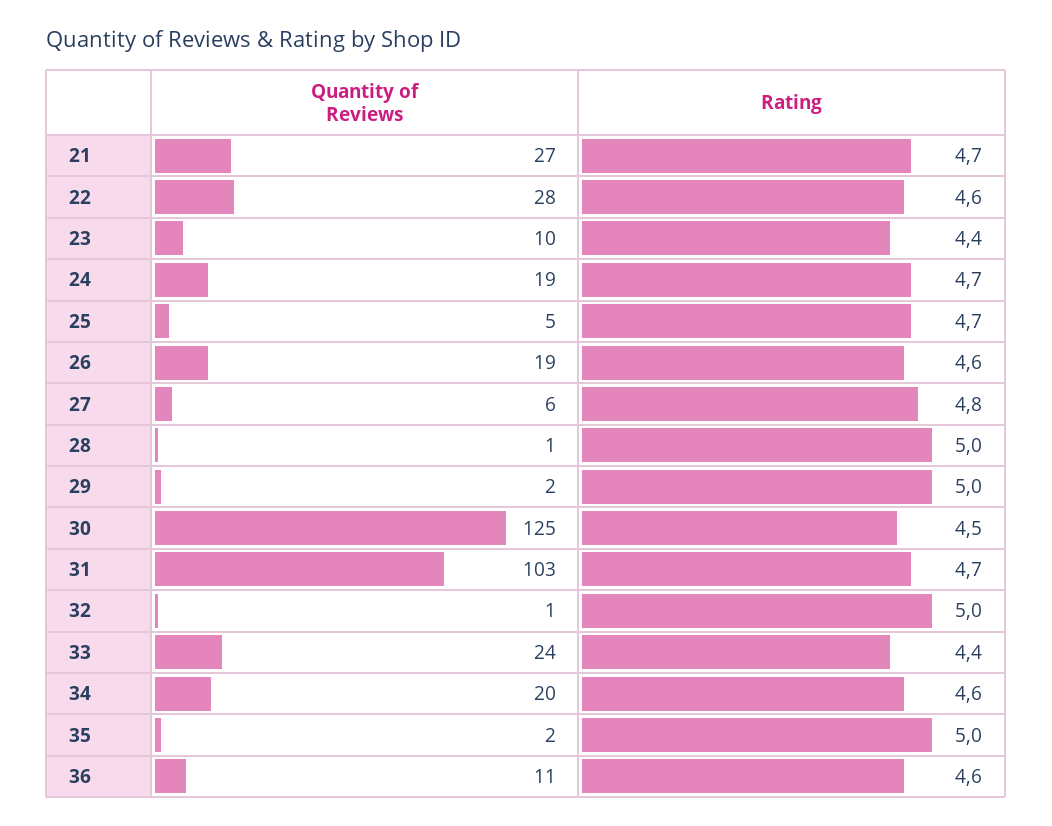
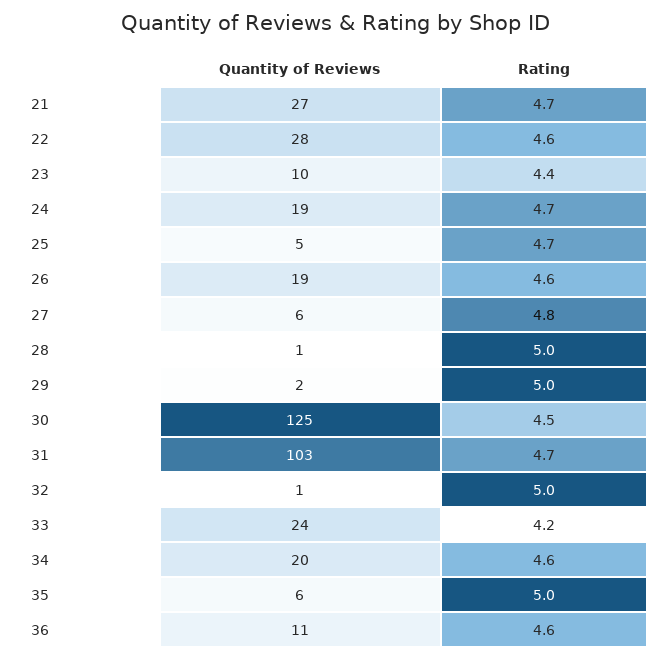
  {
    "Quantity of Reviews": {
      "21": 27,
      "22": 28,
      "23": 10,
      "24": 19,
      "25": 5,
      "26": 19,
      "27": 6,
      "28": 1,
      "29": 2,
      "30": 125,
      "31": 103,
      "32": 1,
      "33": 24,
      "34": 20,
-     "35": 2,
+     "35": 6,
      "36": 11
    },
    "Rating": {
      "21": 4.7,
      "22": 4.6,
      "23": 4.4,
      "24": 4.7,
      "25": 4.7,
      "26": 4.6,
      "27": 4.8,
      "28": 5,
      "29": 5,
      "30": 4.5,
      "31": 4.7,
      "32": 5,
-     "33": 4.4,
+     "33": 4.2,
      "34": 4.6,
      "35": 5,
      "36": 4.6
    }
  }

